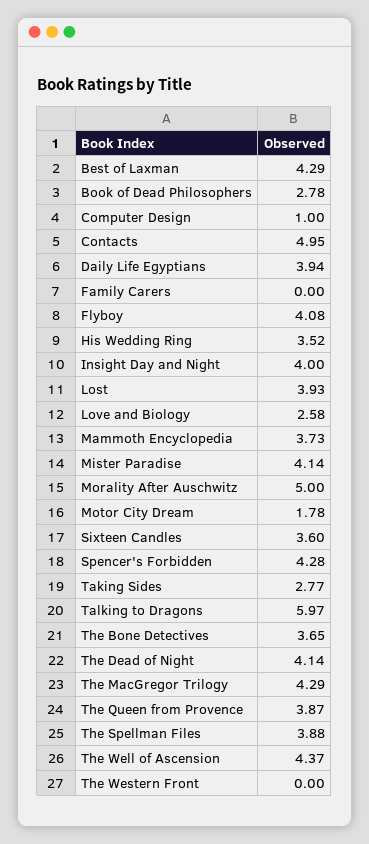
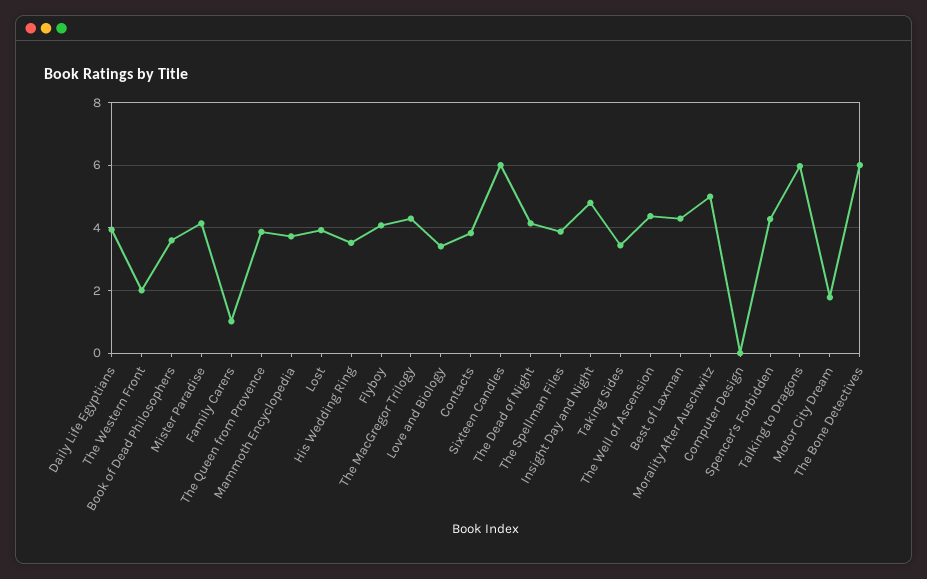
  {
    "Best of Laxman": 4.29,
-   "Book of Dead Philosophers": 2.78,
+   "Book of Dead Philosophers": 3.6,
-   "Computer Design": 1,
+   "Computer Design": 0,
-   "Contacts": 4.95,
+   "Contacts": 3.8,
    "Daily Life Egyptians": 3.94,
-   "Family Carers": 0,
+   "Family Carers": 1,
    "Flyboy": 4.08,
    "His Wedding Ring": 3.52,
-   "Insight Day and Night": 4,
+   "Insight Day and Night": 4.8,
    "Lost": 3.93,
-   "Love and Biology": 2.58,
+   "Love and Biology": 3.4,
    "Mammoth Encyclopedia": 3.73,
    "Mister Paradise": 4.14,
    "Morality After Auschwitz": 5,
    "Motor City Dream": 1.78,
-   "Sixteen Candles": 3.6,
+   "Sixteen Candles": 6,
    "Spencer's Forbidden": 4.28,
-   "Taking Sides": 2.77,
+   "Taking Sides": 3.4,
    "Talking to Dragons": 5.97,
-   "The Bone Detectives": 3.65,
+   "The Bone Detectives": 6,
    "The Dead of Night": 4.14,
    "The MacGregor Trilogy": 4.29,
    "The Queen from Provence": 3.87,
    "The Spellman Files": 3.88,
    "The Well of Ascension": 4.37,
-   "The Western Front": 0
+   "The Western Front": 2
  }

